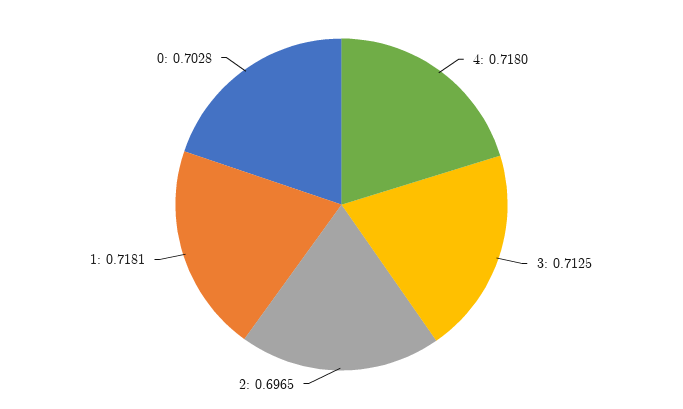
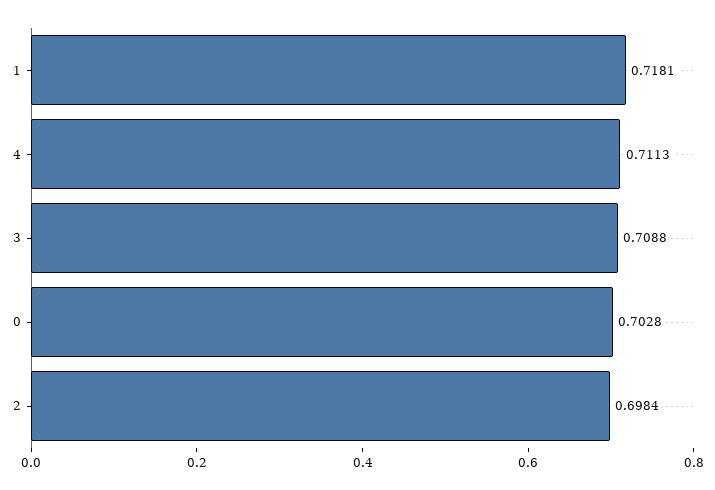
  {
-   "4": 0.718,
+   "4": 0.7113,
-   "3": 0.7125,
+   "3": 0.7088,
-   "2": 0.6965,
+   "2": 0.6984,
    "1": 0.7181,
    "0": 0.7028
  }

